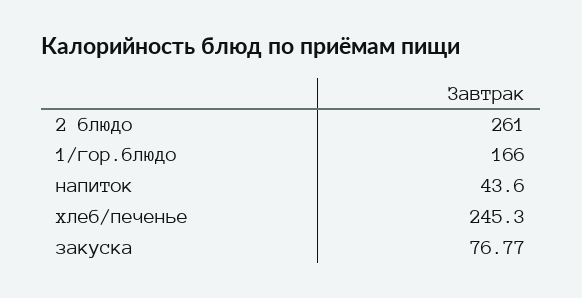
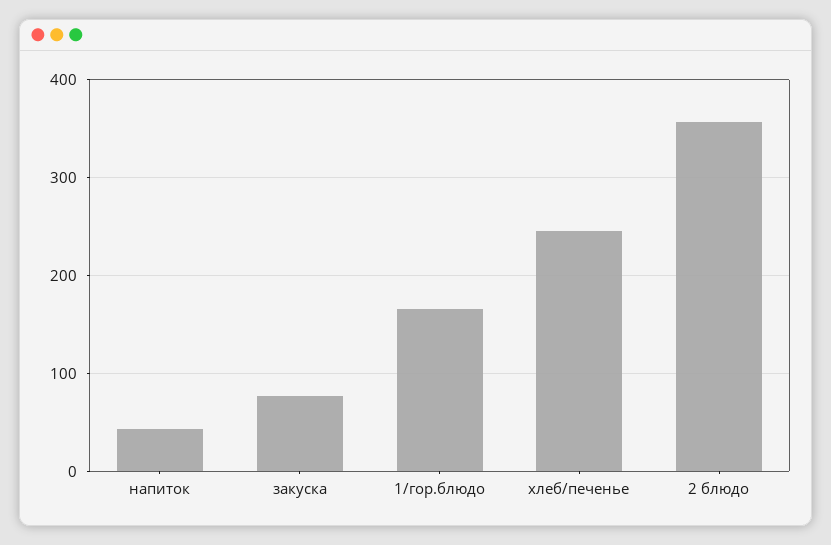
  {
-   "2 блюдо": 261,
+   "2 блюдо": 360,
    "1/гор.блюдо": 166,
    "напиток": 43.6,
    "хлеб/печенье": 245.3,
    "закуска": 76.77
  }

